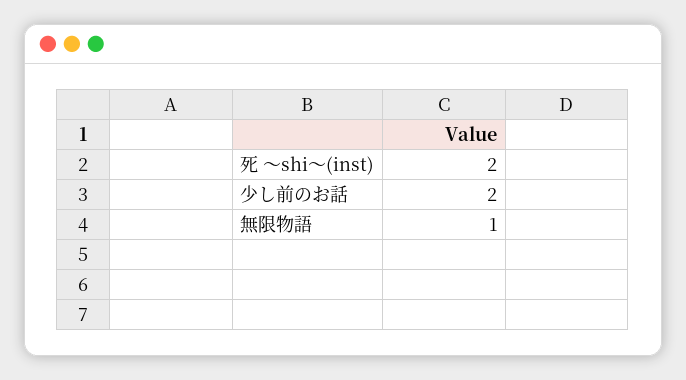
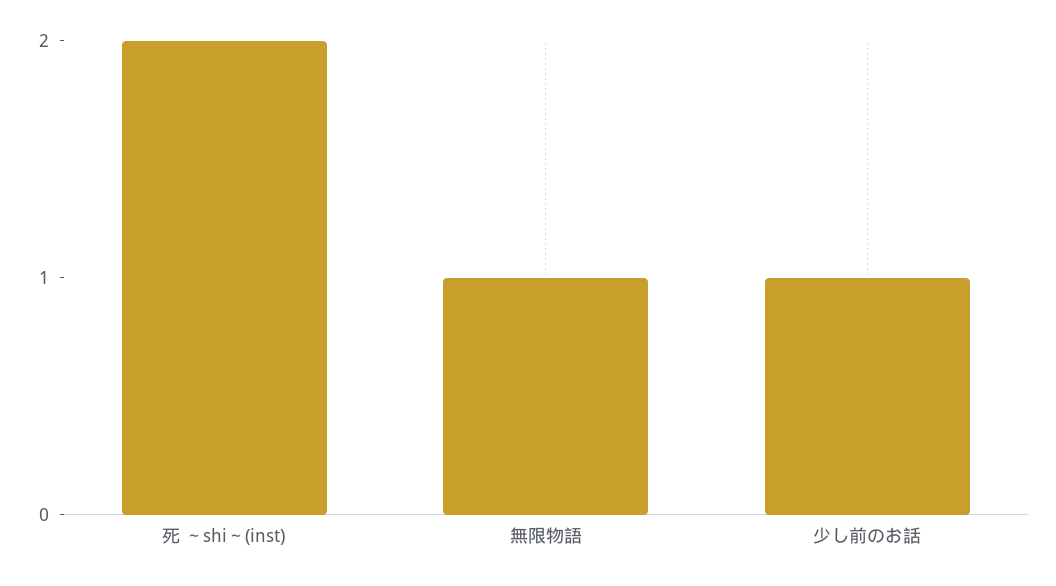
  {
    "死 ～shi～(inst)": 2,
-   "少し前のお話": 2,
+   "少し前のお話": 1,
    "無限物語": 1
  }

